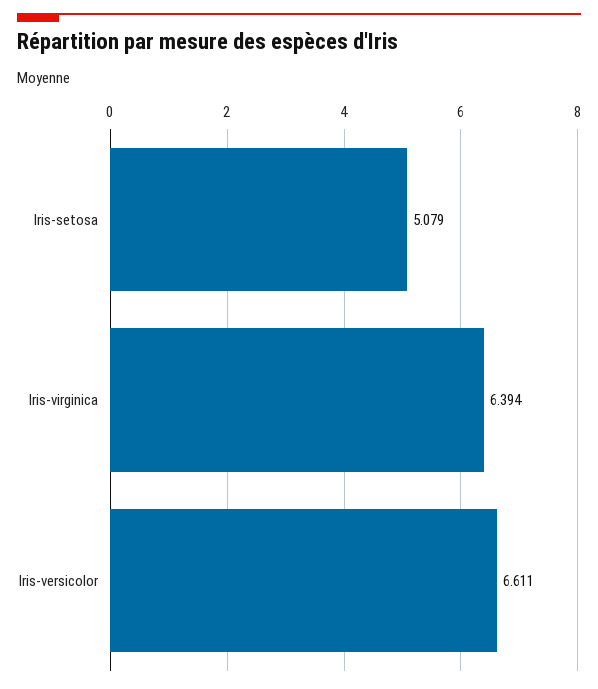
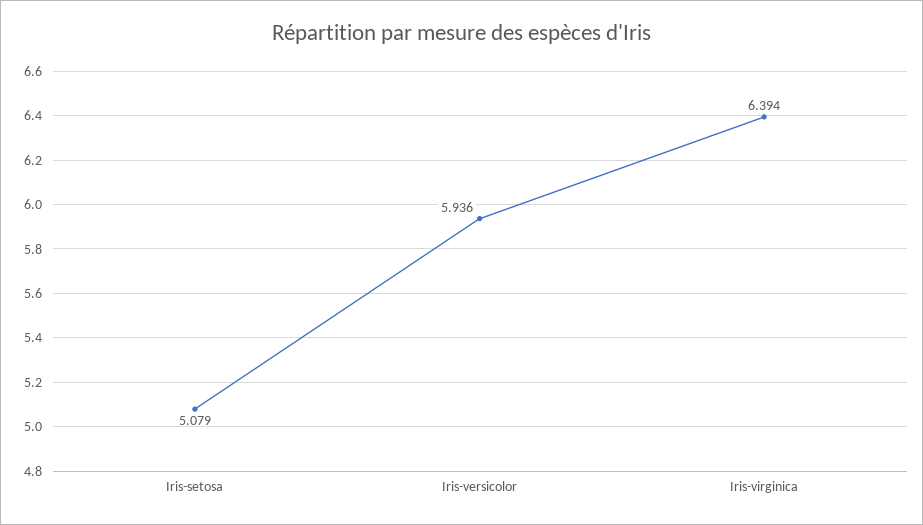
  {
    "Iris-setosa": 5.079,
    "Iris-virginica": 6.394,
-   "Iris-versicolor": 6.611
+   "Iris-versicolor": 5.936
  }

